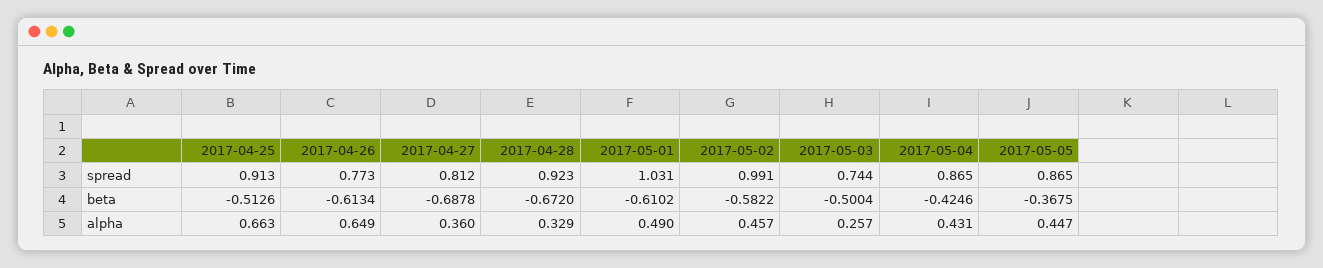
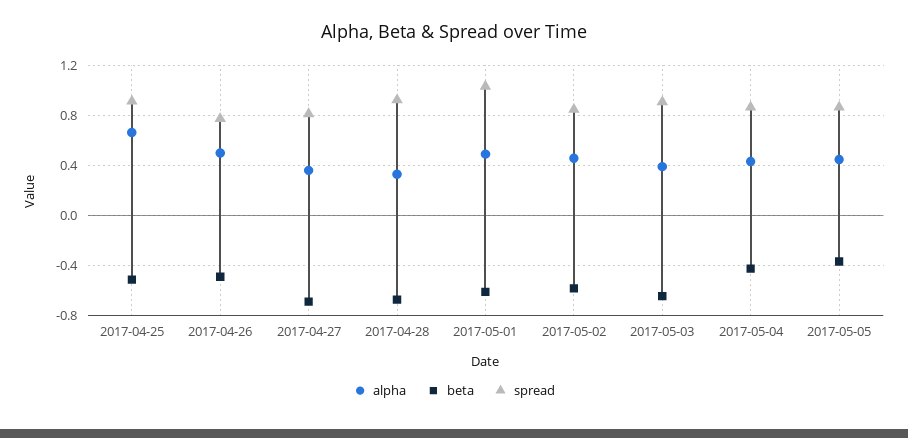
  {
    "spread": {
      "2017-04-25": 0.913,
      "2017-04-26": 0.773,
      "2017-04-27": 0.812,
      "2017-04-28": 0.923,
      "2017-05-01": 1.031,
-     "2017-05-02": 0.991,
+     "2017-05-02": 0.85,
-     "2017-05-03": 0.744,
+     "2017-05-03": 0.9,
      "2017-05-04": 0.865,
      "2017-05-05": 0.865
    },
    "beta": {
      "2017-04-25": -0.5126,
-     "2017-04-26": -0.6134,
+     "2017-04-26": -0.5,
      "2017-04-27": -0.6878,
      "2017-04-28": -0.672,
      "2017-05-01": -0.6102,
      "2017-05-02": -0.5822,
-     "2017-05-03": -0.5004,
+     "2017-05-03": -0.65,
      "2017-05-04": -0.4246,
      "2017-05-05": -0.3675
    },
    "alpha": {
      "2017-04-25": 0.663,
-     "2017-04-26": 0.649,
+     "2017-04-26": 0.5,
      "2017-04-27": 0.36,
      "2017-04-28": 0.329,
      "2017-05-01": 0.49,
      "2017-05-02": 0.457,
-     "2017-05-03": 0.257,
+     "2017-05-03": 0.4,
      "2017-05-04": 0.431,
      "2017-05-05": 0.447
    }
  }

